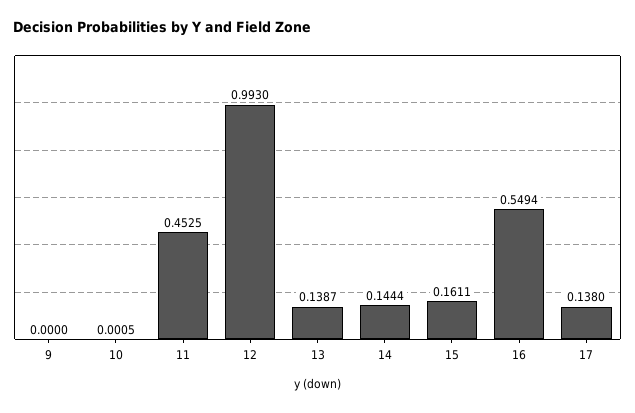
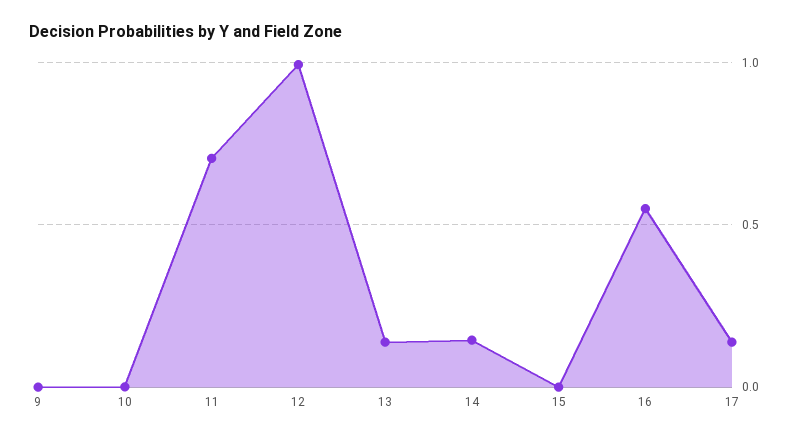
  {
    "9": 0,
    "10": 0.0005,
-   "11": 0.4525,
+   "11": 0.7,
    "12": 0.993,
    "13": 0.1387,
    "14": 0.1444,
-   "15": 0.1611,
+   "15": 0,
    "16": 0.5494,
    "17": 0.138
  }

